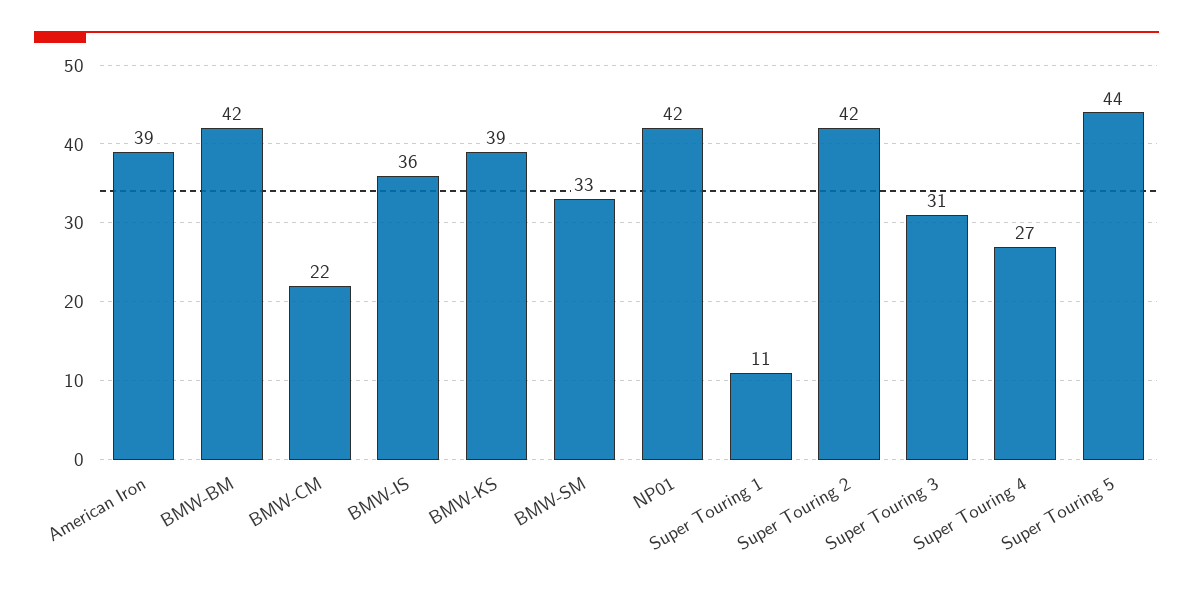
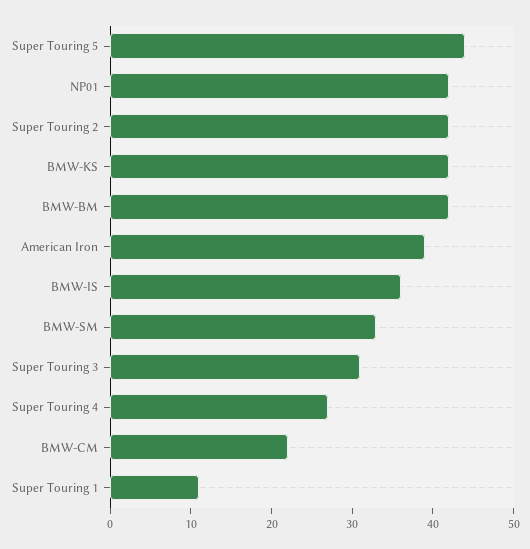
  {
    "American Iron": 39,
    "BMW-BM": 42,
    "BMW-CM": 22,
    "BMW-IS": 36,
-   "BMW-KS": 39,
+   "BMW-KS": 42,
    "BMW-SM": 33,
    "NP01": 42,
    "Super Touring 1": 11,
    "Super Touring 2": 42,
    "Super Touring 3": 31,
    "Super Touring 4": 27,
    "Super Touring 5": 44
  }

